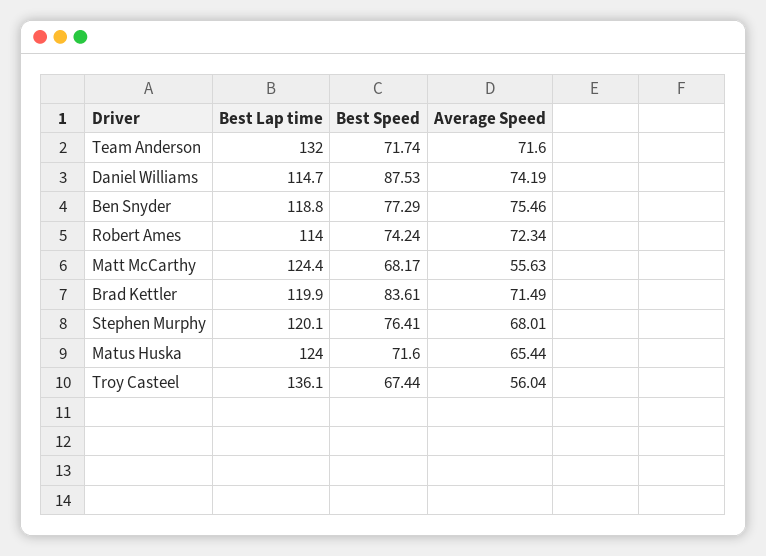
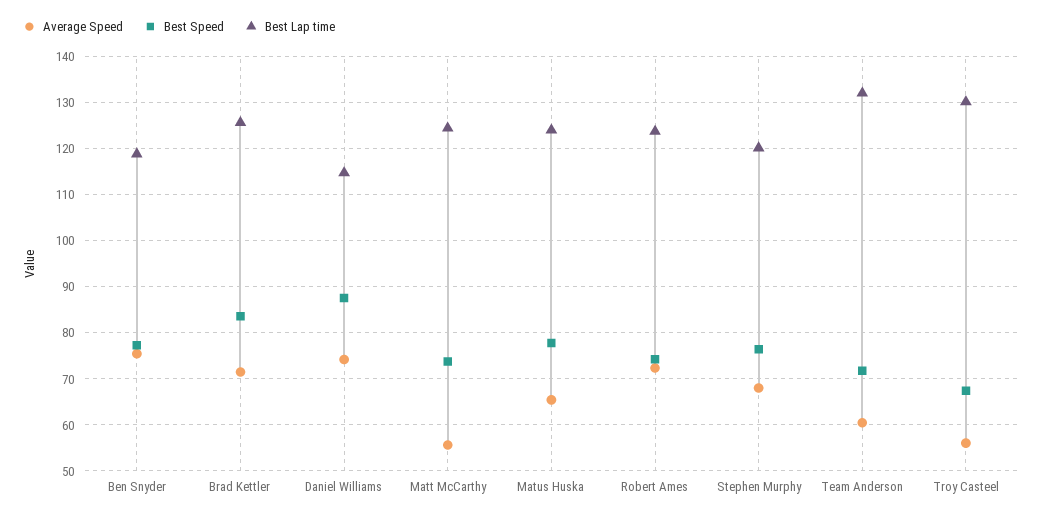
  {
    "Best Lap time": {
      "Team Anderson": 132,
      "Daniel Williams": 114.7,
      "Ben Snyder": 118.8,
-     "Robert Ames": 114,
+     "Robert Ames": 124,
      "Matt McCarthy": 124.4,
-     "Brad Kettler": 119.9,
+     "Brad Kettler": 126,
      "Stephen Murphy": 120.1,
      "Matus Huska": 124,
-     "Troy Casteel": 136.1
+     "Troy Casteel": 130
    },
    "Best Speed": {
      "Team Anderson": 71.74,
      "Daniel Williams": 87.53,
      "Ben Snyder": 77.29,
      "Robert Ames": 74.24,
-     "Matt McCarthy": 68.17,
+     "Matt McCarthy": 74,
      "Brad Kettler": 83.61,
      "Stephen Murphy": 76.41,
-     "Matus Huska": 71.6,
+     "Matus Huska": 78,
      "Troy Casteel": 67.44
    },
    "Average Speed": {
-     "Team Anderson": 71.6,
+     "Team Anderson": 60,
      "Daniel Williams": 74.19,
      "Ben Snyder": 75.46,
      "Robert Ames": 72.34,
      "Matt McCarthy": 55.63,
      "Brad Kettler": 71.49,
      "Stephen Murphy": 68.01,
      "Matus Huska": 65.44,
      "Troy Casteel": 56.04
    }
  }

